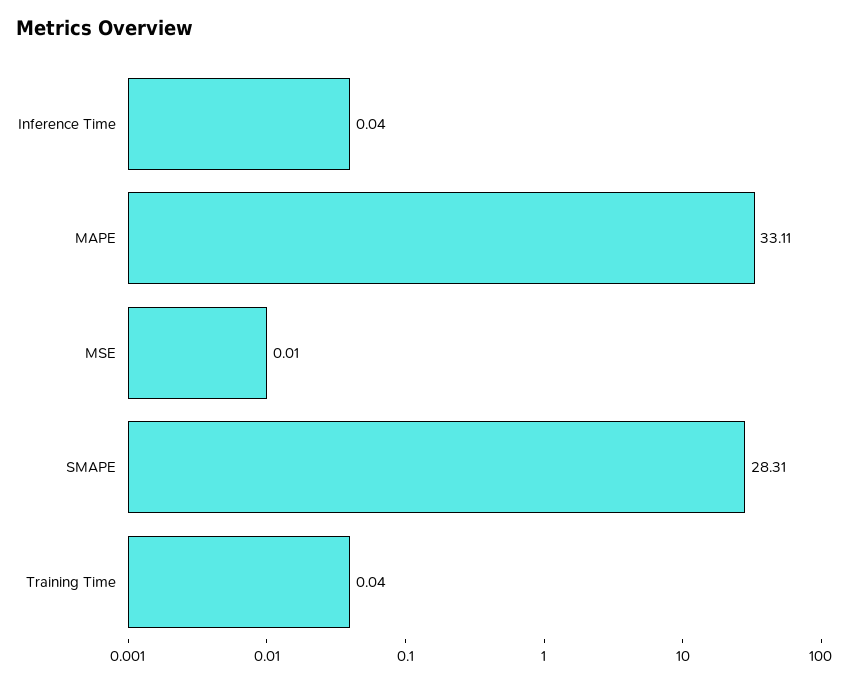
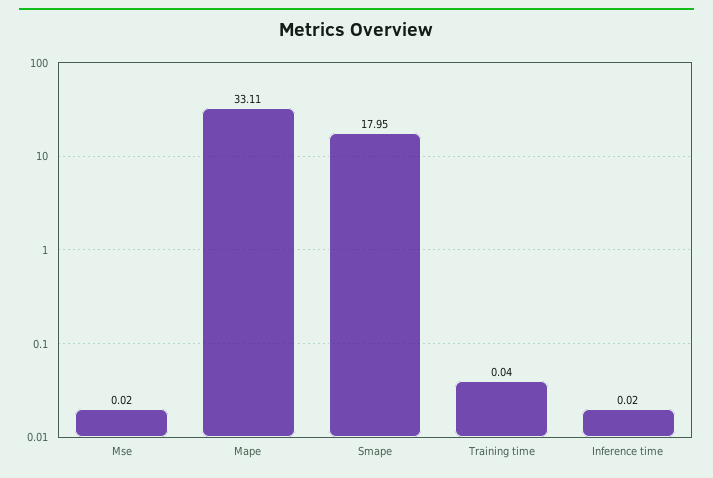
  {
-   "Inference Time": 0.04,
+   "Inference Time": 0.02,
    "MAPE": 33.11,
-   "MSE": 0.01,
+   "MSE": 0.02,
-   "SMAPE": 28.31,
+   "SMAPE": 17.95,
    "Training Time": 0.04
  }

